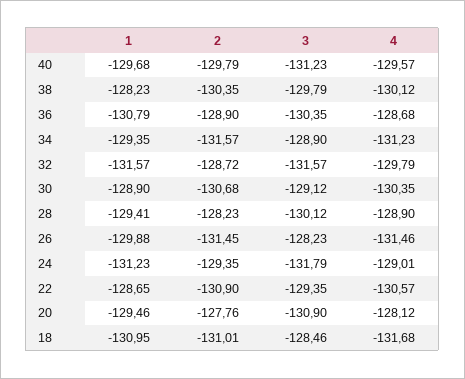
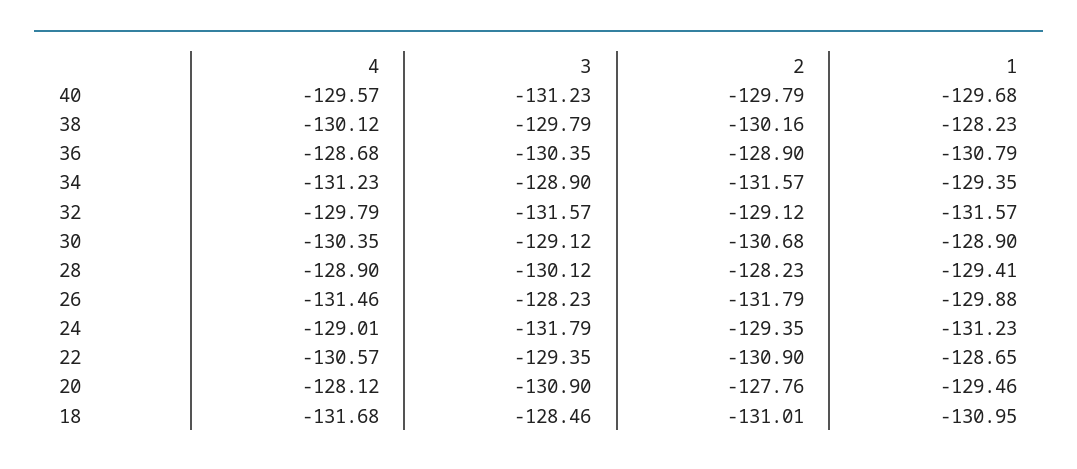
  {
    "1": {
      "40": -129.68,
      "38": -128.23,
      "36": -130.79,
      "34": -129.35,
      "32": -131.57,
      "30": -128.9,
      "28": -129.41,
      "26": -129.88,
      "24": -131.23,
      "22": -128.65,
      "20": -129.46,
      "18": -130.95
    },
    "2": {
      "40": -129.79,
-     "38": -130.35,
+     "38": -130.16,
      "36": -128.9,
      "34": -131.57,
-     "32": -128.72,
+     "32": -129.12,
      "30": -130.68,
      "28": -128.23,
-     "26": -131.45,
+     "26": -131.79,
      "24": -129.35,
      "22": -130.9,
      "20": -127.76,
      "18": -131.01
    },
    "3": {
      "40": -131.23,
      "38": -129.79,
      "36": -130.35,
      "34": -128.9,
      "32": -131.57,
      "30": -129.12,
      "28": -130.12,
      "26": -128.23,
      "24": -131.79,
      "22": -129.35,
      "20": -130.9,
      "18": -128.46
    },
    "4": {
      "40": -129.57,
      "38": -130.12,
      "36": -128.68,
      "34": -131.23,
      "32": -129.79,
      "30": -130.35,
      "28": -128.9,
      "26": -131.46,
      "24": -129.01,
      "22": -130.57,
      "20": -128.12,
      "18": -131.68
    }
  }

